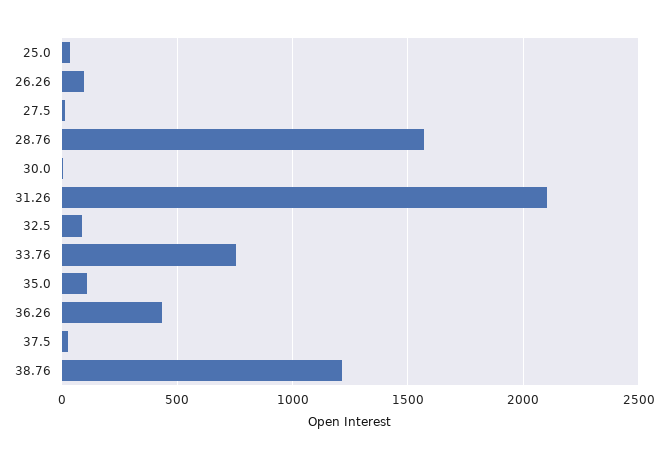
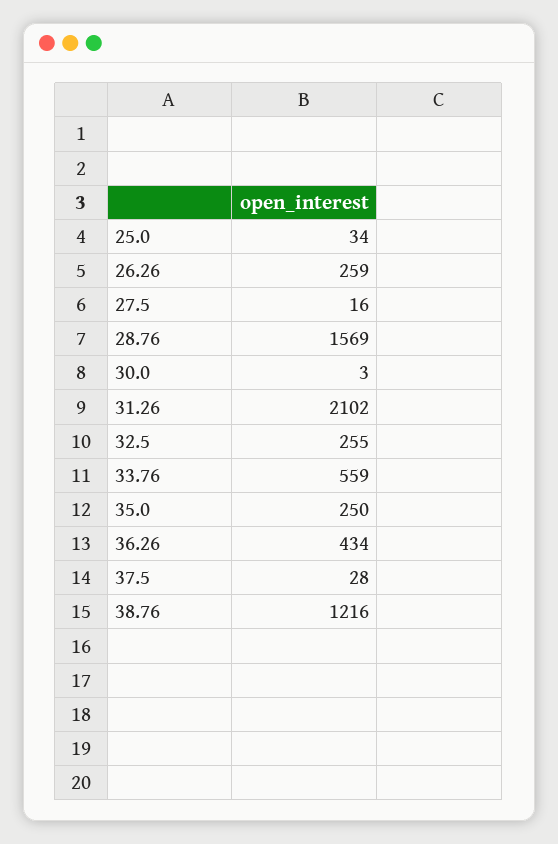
  {
    "25.0": 34,
-   "26.26": 100,
+   "26.26": 259,
    "27.5": 16,
    "28.76": 1569,
    "30.0": 3,
    "31.26": 2102,
-   "32.5": 100,
+   "32.5": 255,
-   "33.76": 750,
+   "33.76": 559,
-   "35.0": 100,
+   "35.0": 250,
    "36.26": 434,
    "37.5": 28,
    "38.76": 1216
  }

